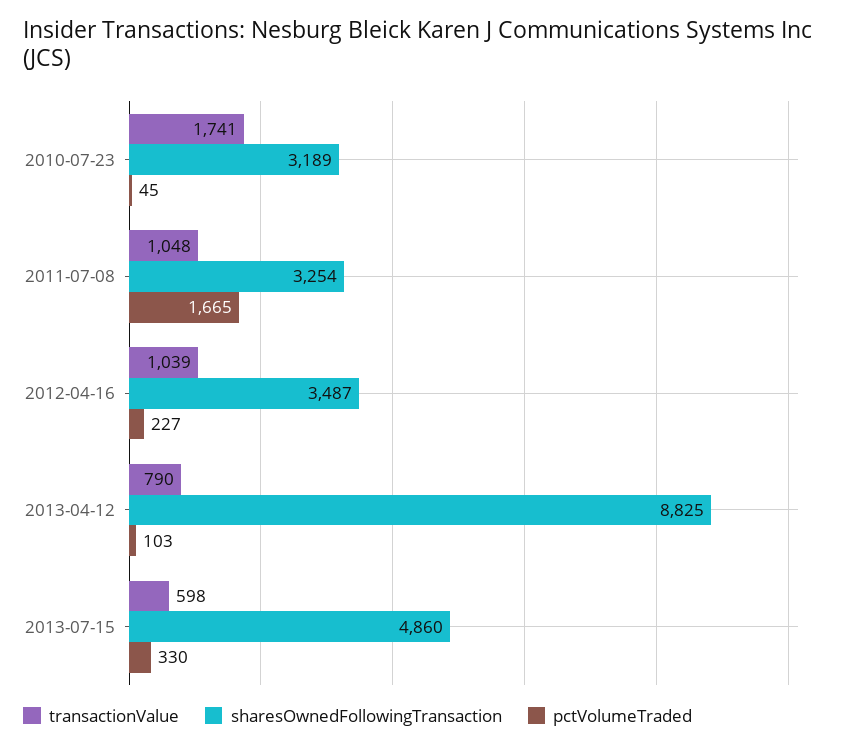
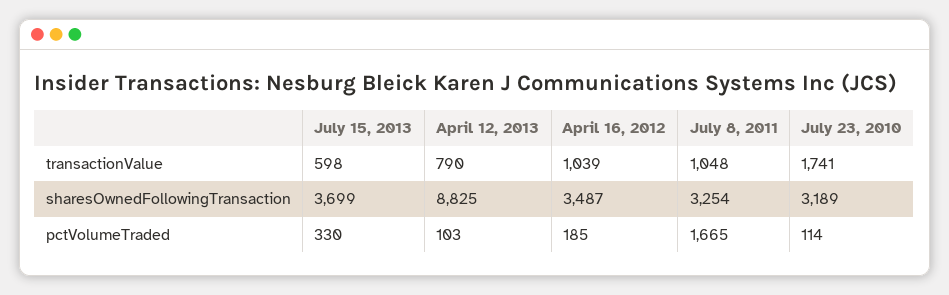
  {
    "transactionValue": {
      "2010-07-23": 1741,
      "2011-07-08": 1048,
      "2012-04-16": 1039,
      "2013-04-12": 790,
      "2013-07-15": 598
    },
    "sharesOwnedFollowingTransaction": {
      "2010-07-23": 3189,
      "2011-07-08": 3254,
      "2012-04-16": 3487,
      "2013-04-12": 8825,
-     "2013-07-15": 4860
+     "2013-07-15": 3699
    },
    "pctVolumeTraded": {
-     "2010-07-23": 45,
+     "2010-07-23": 114,
      "2011-07-08": 1665,
-     "2012-04-16": 227,
+     "2012-04-16": 185,
      "2013-04-12": 103,
      "2013-07-15": 330
    }
  }

